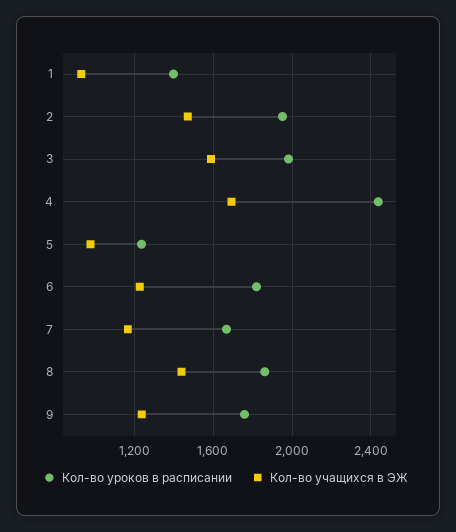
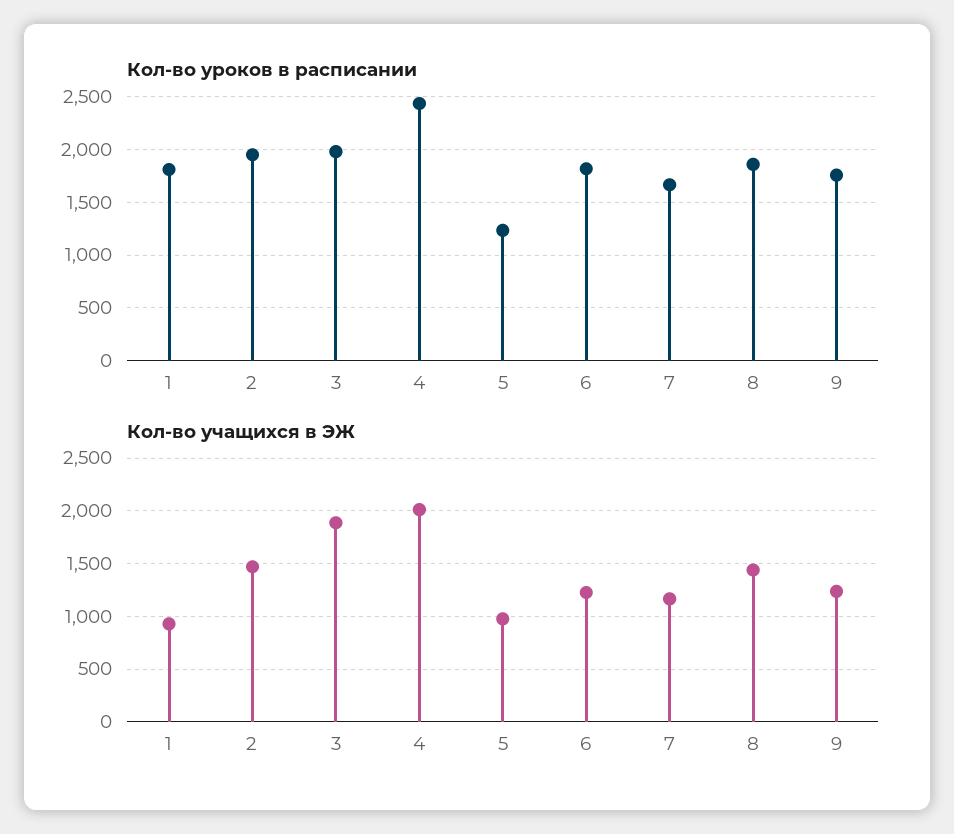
  {
    "Кол-во уроков в расписании": {
-     "1": 1400,
+     "1": 1800,
      "2": 1950,
      "3": 2000,
      "4": 2450,
      "5": 1250,
      "6": 1800,
      "7": 1650,
      "8": 1850,
      "9": 1750
    },
    "Кол-во учащихся в ЭЖ": {
      "1": 950,
      "2": 1450,
-     "3": 1600,
+     "3": 1900,
-     "4": 1700,
+     "4": 2000,
      "5": 1000,
      "6": 1250,
      "7": 1150,
      "8": 1450,
      "9": 1250
    }
  }

